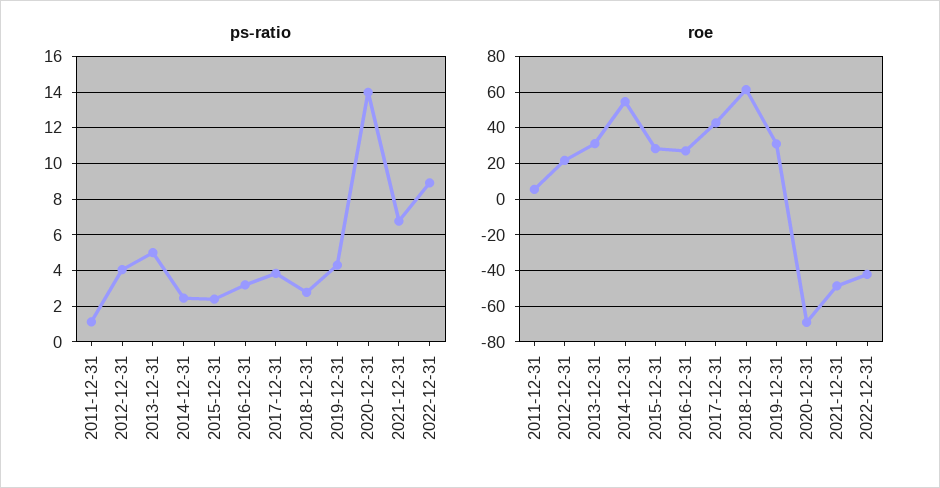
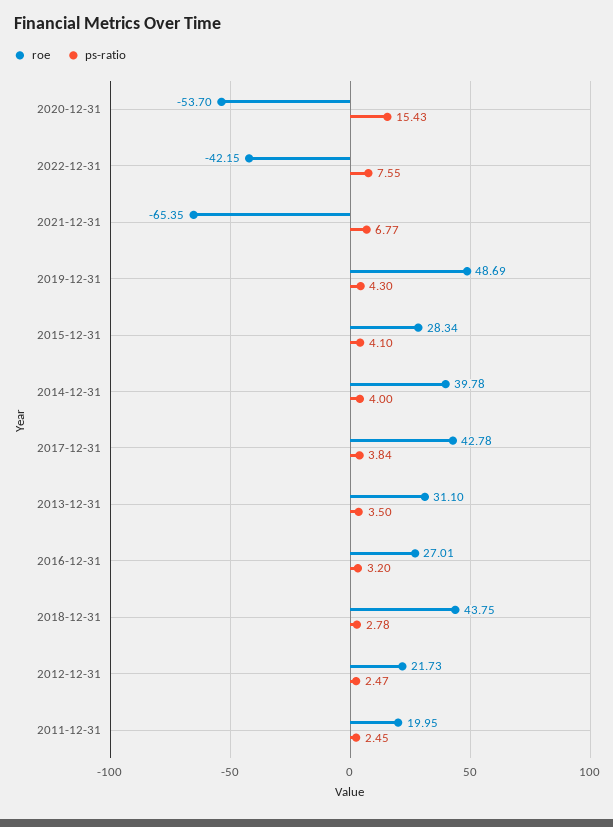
  {
    "ps-ratio": {
-     "2011-12-31": 1,
+     "2011-12-31": 2.45,
-     "2012-12-31": 4,
+     "2012-12-31": 2.47,
-     "2013-12-31": 5,
+     "2013-12-31": 3.5,
-     "2014-12-31": 2.5,
+     "2014-12-31": 4,
-     "2015-12-31": 2.5,
+     "2015-12-31": 4.1,
      "2016-12-31": 3.2,
      "2017-12-31": 3.84,
      "2018-12-31": 2.78,
      "2019-12-31": 4.3,
-     "2020-12-31": 14,
+     "2020-12-31": 15.43,
      "2021-12-31": 6.77,
-     "2022-12-31": 9
+     "2022-12-31": 7.55
    },
    "roe": {
-     "2011-12-31": 5,
+     "2011-12-31": 19.95,
      "2012-12-31": 21.73,
      "2013-12-31": 31.1,
-     "2014-12-31": 55,
+     "2014-12-31": 39.78,
      "2015-12-31": 28.34,
      "2016-12-31": 27.01,
      "2017-12-31": 42.78,
-     "2018-12-31": 60,
+     "2018-12-31": 43.75,
-     "2019-12-31": 30,
+     "2019-12-31": 48.69,
-     "2020-12-31": -70,
+     "2020-12-31": -53.7,
-     "2021-12-31": -50,
+     "2021-12-31": -65.35,
      "2022-12-31": -42.15
    }
  }

